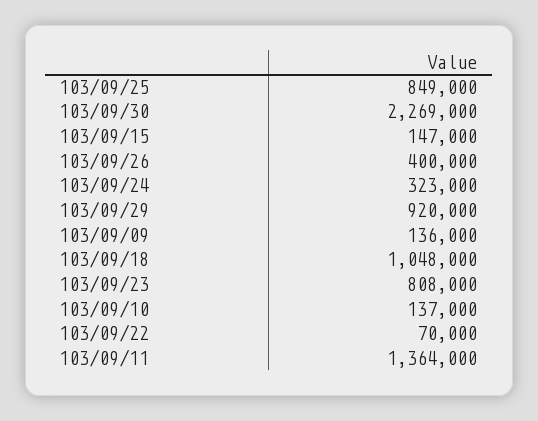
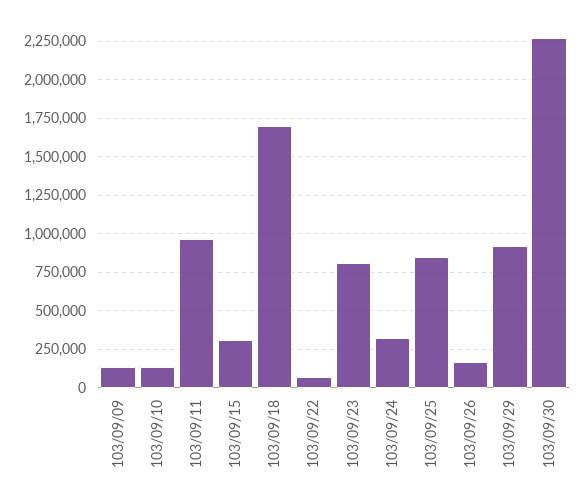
  {
    "103/09/25": 849000,
    "103/09/30": 2269000,
-   "103/09/15": 147000,
+   "103/09/15": 300000,
-   "103/09/26": 400000,
+   "103/09/26": 150000,
    "103/09/24": 323000,
    "103/09/29": 920000,
    "103/09/09": 136000,
-   "103/09/18": 1048000,
+   "103/09/18": 1700000,
    "103/09/23": 808000,
    "103/09/10": 137000,
    "103/09/22": 70000,
-   "103/09/11": 1364000
+   "103/09/11": 950000
  }

